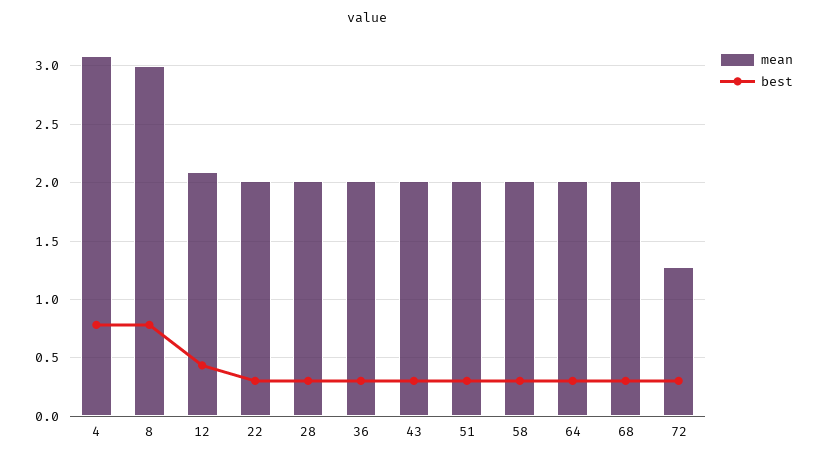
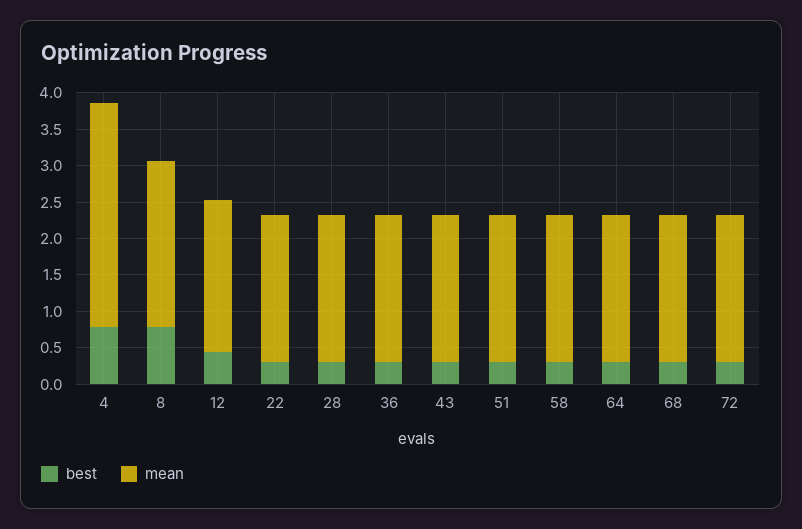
  {
    "mean": {
      "4": 3.1,
-     "8": 3,
+     "8": 2.25,
      "12": 2.1,
      "22": 2,
      "28": 2,
      "36": 2,
      "43": 2,
      "51": 2,
      "58": 2,
      "64": 2,
      "68": 2,
-     "72": 1.3
+     "72": 2
    },
    "best": {
      "4": 0.8,
      "8": 0.8,
      "12": 0.4,
      "22": 0.3,
      "28": 0.3,
      "36": 0.3,
      "43": 0.3,
      "51": 0.3,
      "58": 0.3,
      "64": 0.3,
      "68": 0.3,
      "72": 0.3
    }
  }

